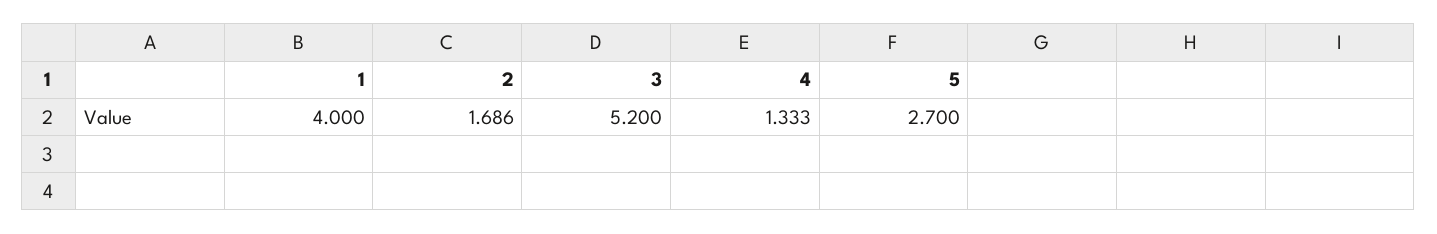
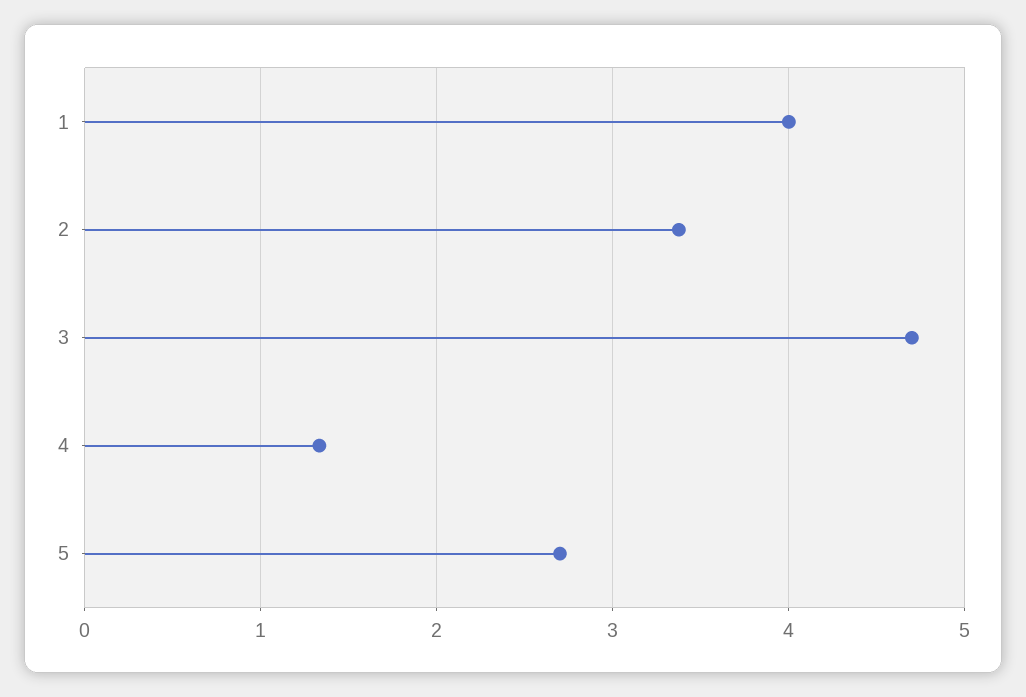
  {
    "1": 4,
-   "2": 1.686,
+   "2": 3.4,
-   "3": 5.2,
+   "3": 4.7,
    "4": 1.333,
    "5": 2.7
  }

